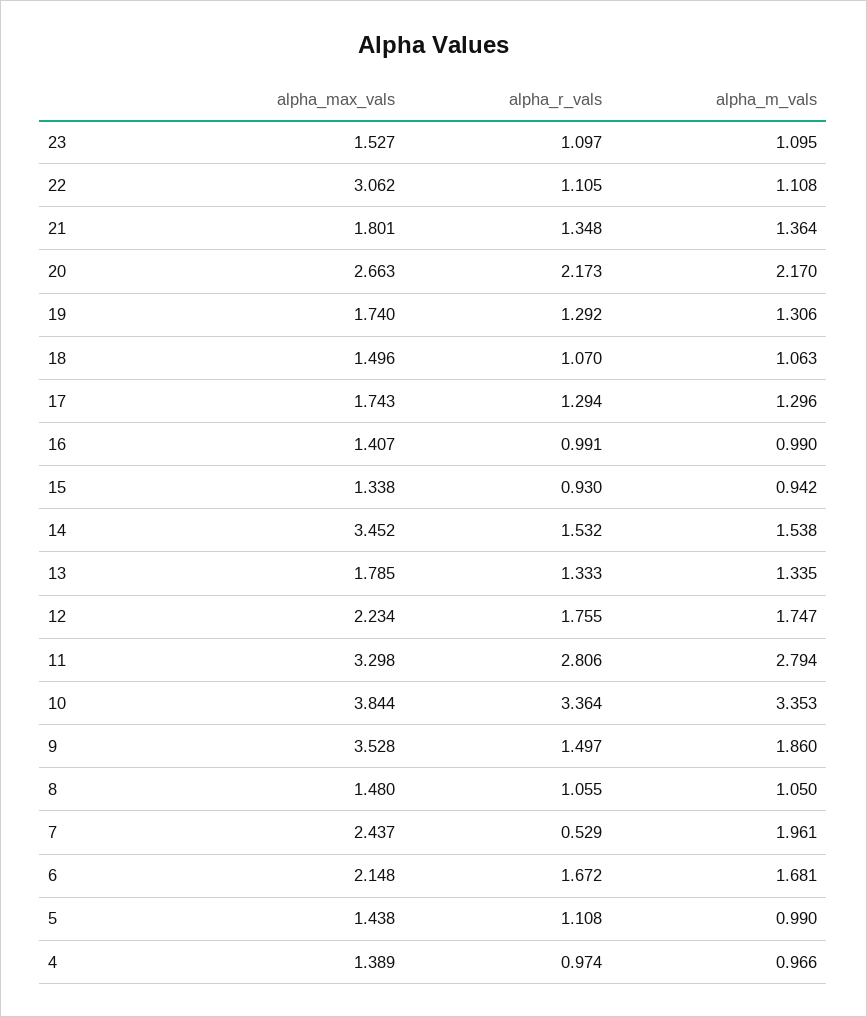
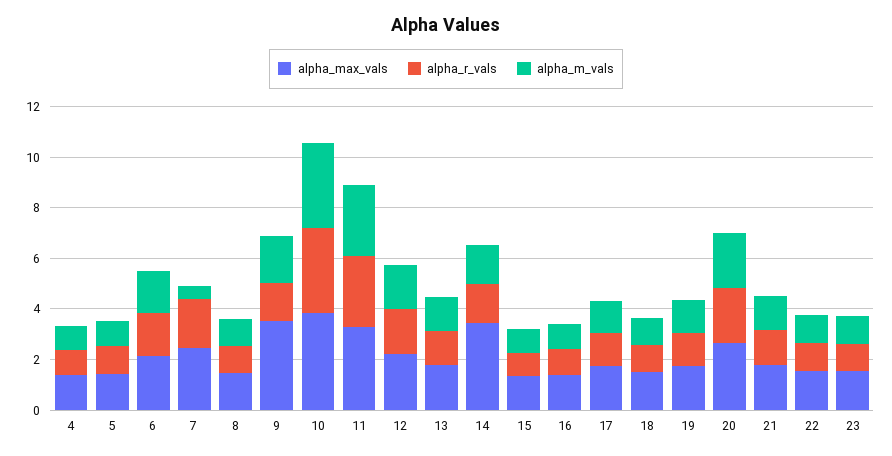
  {
    "alpha_max_vals": {
      "23": 1.527,
-     "22": 3.062,
+     "22": 1.5,
      "21": 1.801,
      "20": 2.663,
      "19": 1.74,
      "18": 1.496,
      "17": 1.743,
      "16": 1.407,
      "15": 1.338,
      "14": 3.452,
      "13": 1.785,
      "12": 2.234,
      "11": 3.298,
      "10": 3.844,
      "9": 3.528,
      "8": 1.48,
      "7": 2.437,
      "6": 2.148,
      "5": 1.438,
      "4": 1.389
    },
    "alpha_r_vals": {
      "23": 1.097,
      "22": 1.105,
      "21": 1.348,
      "20": 2.173,
      "19": 1.292,
      "18": 1.07,
      "17": 1.294,
      "16": 0.991,
      "15": 0.93,
      "14": 1.532,
      "13": 1.333,
      "12": 1.755,
      "11": 2.806,
      "10": 3.364,
      "9": 1.497,
      "8": 1.055,
-     "7": 0.529,
+     "7": 2,
      "6": 1.672,
      "5": 1.108,
      "4": 0.974
    },
    "alpha_m_vals": {
      "23": 1.095,
      "22": 1.108,
      "21": 1.364,
      "20": 2.17,
      "19": 1.306,
      "18": 1.063,
      "17": 1.296,
      "16": 0.99,
      "15": 0.942,
      "14": 1.538,
      "13": 1.335,
      "12": 1.747,
      "11": 2.794,
      "10": 3.353,
      "9": 1.86,
      "8": 1.05,
-     "7": 1.961,
+     "7": 0.5,
      "6": 1.681,
      "5": 0.99,
      "4": 0.966
    }
  }

